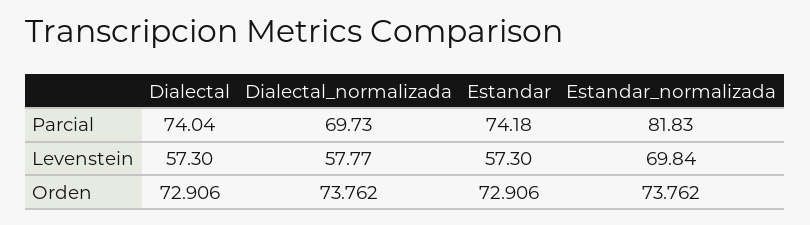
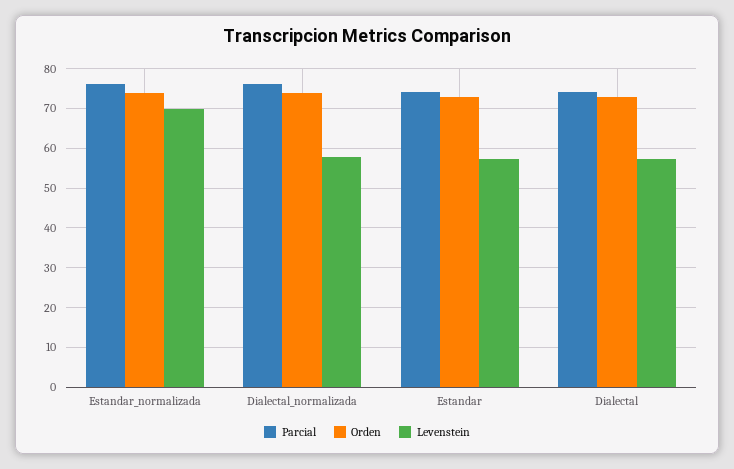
  {
    "Parcial": {
      "Dialectal": 74.04,
-     "Dialectal_normalizada": 69.73,
+     "Dialectal_normalizada": 76,
      "Estandar": 74.18,
-     "Estandar_normalizada": 81.83
+     "Estandar_normalizada": 76
    },
    "Levenstein": {
      "Dialectal": 57.3,
      "Dialectal_normalizada": 57.77,
      "Estandar": 57.3,
      "Estandar_normalizada": 69.84
    },
    "Orden": {
      "Dialectal": 72.906,
      "Dialectal_normalizada": 73.762,
      "Estandar": 72.906,
      "Estandar_normalizada": 73.762
    }
  }

